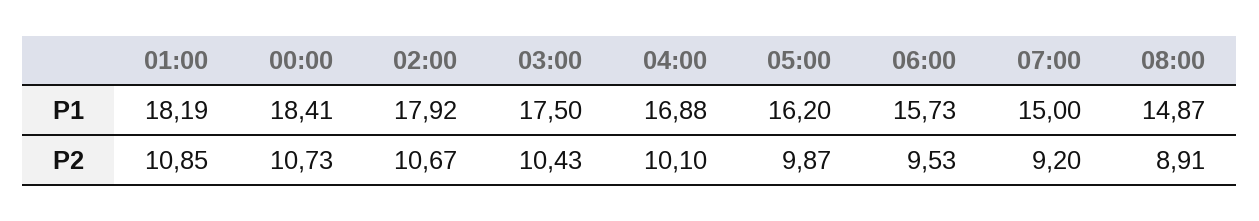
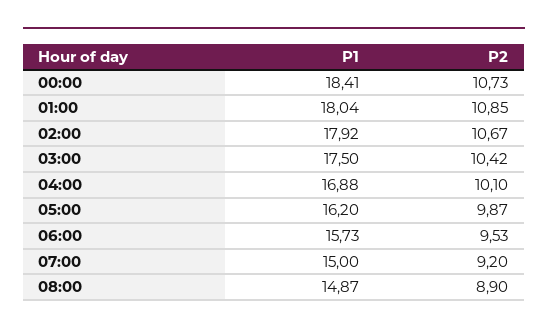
  {
    "01:00": {
-     "P1": 18.19,
+     "P1": 18.04,
      "P2": 10.85
    },
    "00:00": {
      "P1": 18.41,
      "P2": 10.73
    },
    "02:00": {
      "P1": 17.92,
      "P2": 10.67
    },
    "03:00": {
      "P1": 17.5,
-     "P2": 10.43
+     "P2": 10.42
    },
    "04:00": {
      "P1": 16.88,
      "P2": 10.1
    },
    "05:00": {
      "P1": 16.2,
      "P2": 9.87
    },
    "06:00": {
      "P1": 15.73,
      "P2": 9.53
    },
    "07:00": {
      "P1": 15,
      "P2": 9.2
    },
    "08:00": {
      "P1": 14.87,
-     "P2": 8.91
+     "P2": 8.9
    }
  }

